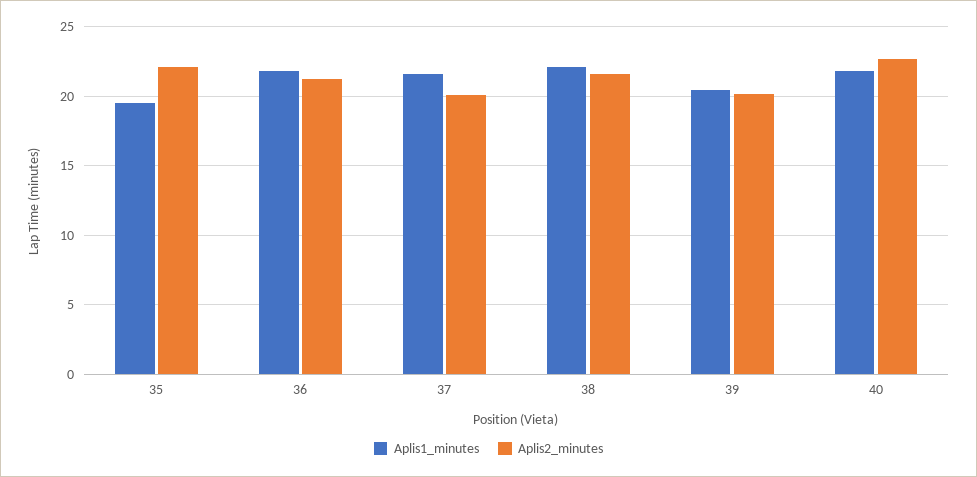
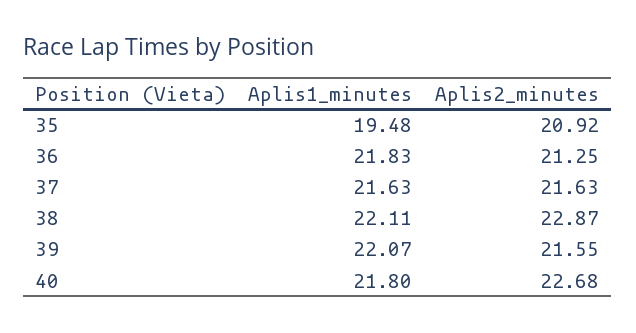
  {
    "Aplis1_minutes": {
      "35": 19.48,
      "36": 21.83,
      "37": 21.63,
      "38": 22.11,
-     "39": 20.5,
+     "39": 22.07,
      "40": 21.8
    },
    "Aplis2_minutes": {
-     "35": 22,
+     "35": 20.92,
      "36": 21.25,
-     "37": 20,
+     "37": 21.63,
-     "38": 21.5,
+     "38": 22.87,
-     "39": 20,
+     "39": 21.55,
      "40": 22.68
    }
  }

